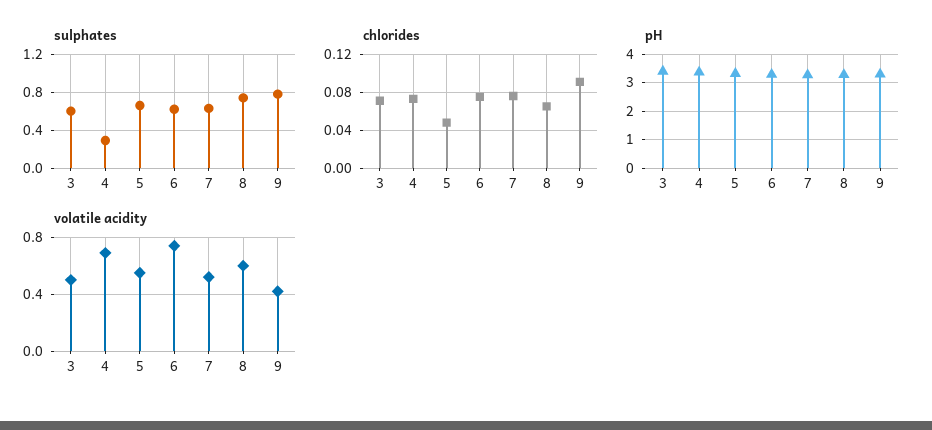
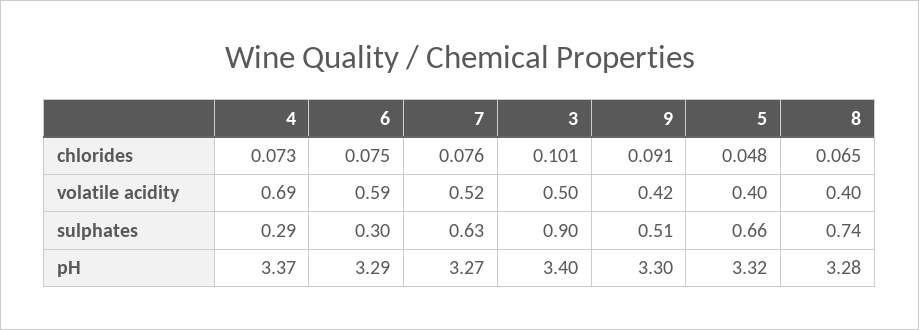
  {
    "sulphates": {
-     "3": 0.6,
+     "3": 0.9,
      "4": 0.29,
      "5": 0.66,
-     "6": 0.6,
+     "6": 0.3,
      "7": 0.63,
      "8": 0.74,
-     "9": 0.8
+     "9": 0.51
    },
    "chlorides": {
-     "3": 0.07,
+     "3": 0.101,
      "4": 0.073,
      "5": 0.048,
      "6": 0.075,
      "7": 0.076,
      "8": 0.065,
      "9": 0.091
    },
    "pH": {
      "3": 3.4,
      "4": 3.37,
      "5": 3.32,
      "6": 3.29,
      "7": 3.27,
      "8": 3.28,
      "9": 3.3
    },
    "volatile acidity": {
      "3": 0.5,
      "4": 0.69,
-     "5": 0.55,
+     "5": 0.4,
-     "6": 0.75,
+     "6": 0.59,
      "7": 0.52,
-     "8": 0.6,
+     "8": 0.4,
      "9": 0.42
    }
  }

